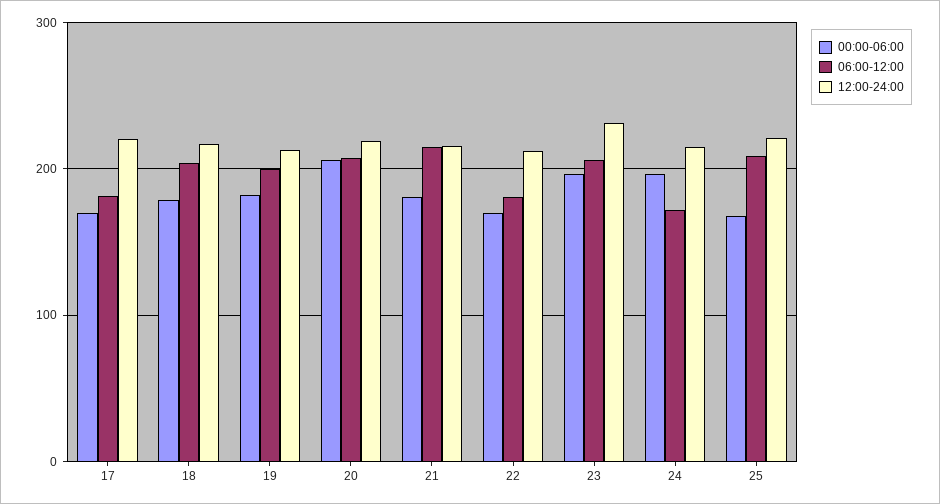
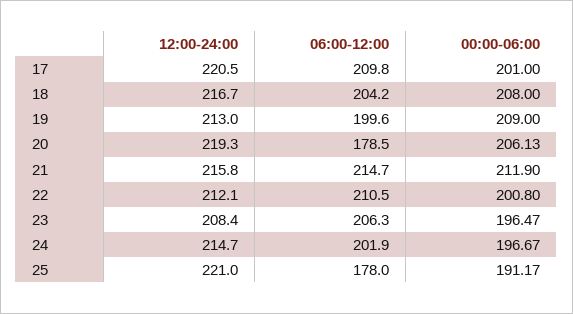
  {
    "00:00-06:00": {
-     "17": 170,
+     "17": 201,
-     "18": 180,
+     "18": 208,
-     "19": 180,
+     "19": 209,
      "20": 206.13,
-     "21": 180,
+     "21": 211.9,
-     "22": 170,
+     "22": 200.8,
      "23": 196.47,
      "24": 196.67,
-     "25": 170
+     "25": 191.17
    },
    "06:00-12:00": {
-     "17": 180,
+     "17": 209.8,
      "18": 204.2,
      "19": 199.6,
-     "20": 210,
+     "20": 178.5,
      "21": 214.7,
-     "22": 180,
+     "22": 210.5,
      "23": 206.3,
-     "24": 170,
+     "24": 201.9,
-     "25": 210
+     "25": 178
    },
    "12:00-24:00": {
      "17": 220.5,
      "18": 216.7,
      "19": 213,
      "20": 219.3,
      "21": 215.8,
      "22": 212.1,
-     "23": 230,
+     "23": 208.4,
      "24": 214.7,
      "25": 221
    }
  }

